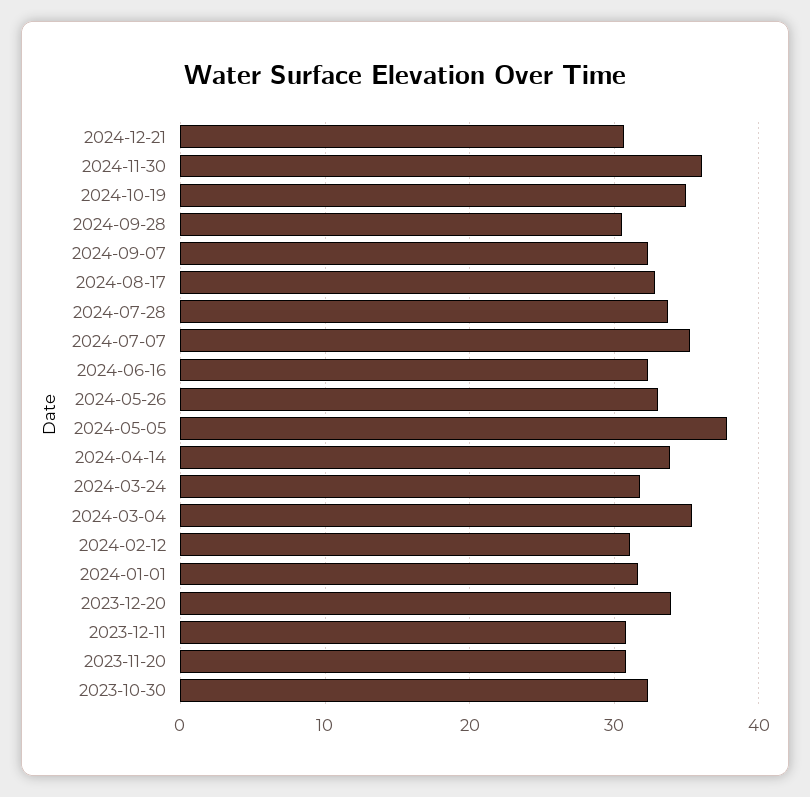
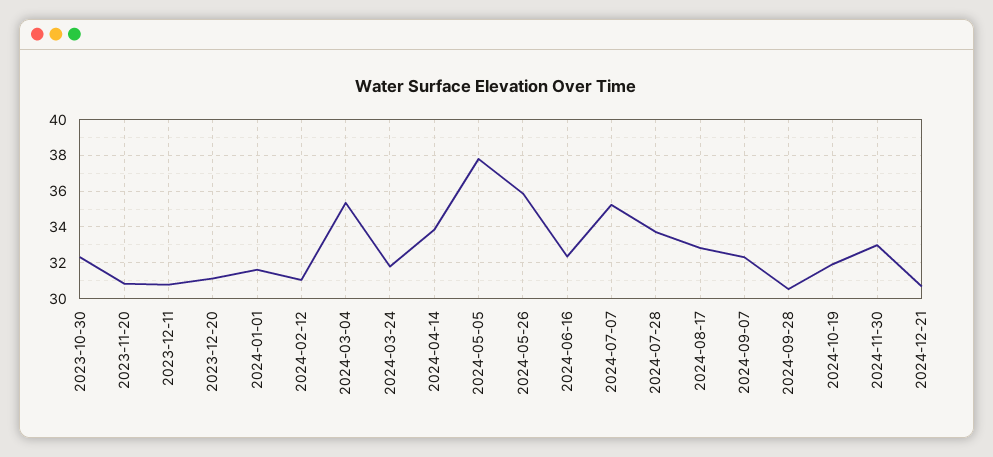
  {
    "2024-12-21": 30.5,
-   "2024-11-30": 36,
+   "2024-11-30": 33,
-   "2024-10-19": 35,
+   "2024-10-19": 32,
    "2024-09-28": 30.5,
    "2024-09-07": 32.5,
    "2024-08-17": 33,
    "2024-07-28": 33.5,
    "2024-07-07": 35,
    "2024-06-16": 32.5,
-   "2024-05-26": 33,
+   "2024-05-26": 36,
    "2024-05-05": 38,
    "2024-04-14": 34,
    "2024-03-24": 32,
    "2024-03-04": 35.5,
    "2024-02-12": 31,
    "2024-01-01": 31.5,
-   "2023-12-20": 34,
+   "2023-12-20": 31,
    "2023-12-11": 31,
    "2023-11-20": 31,
    "2023-10-30": 32.5
  }

